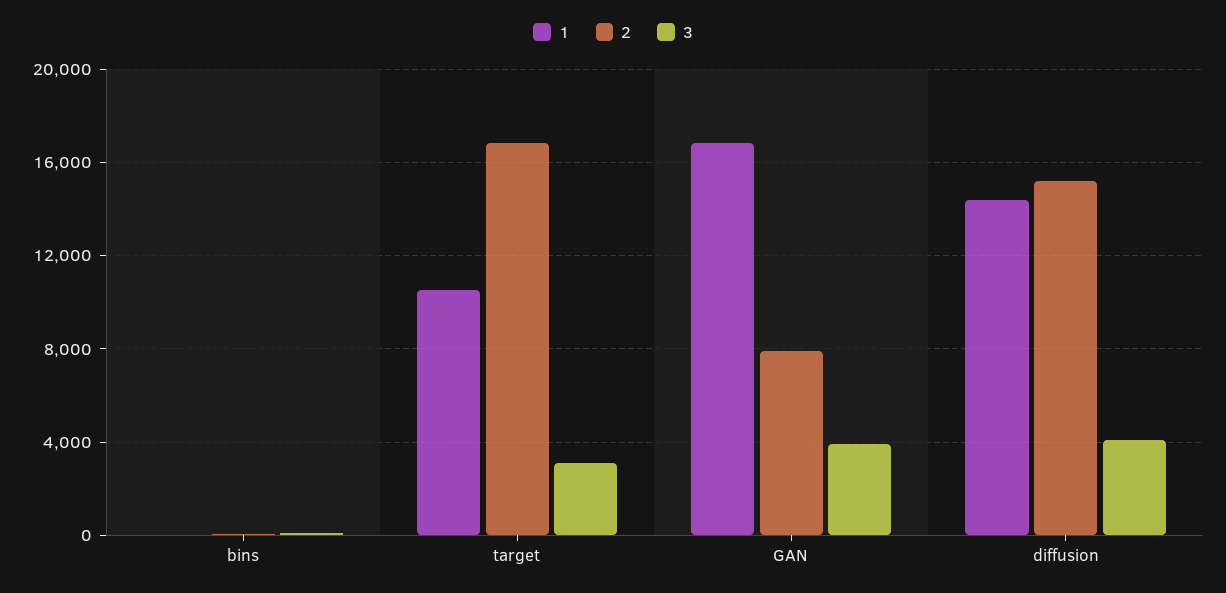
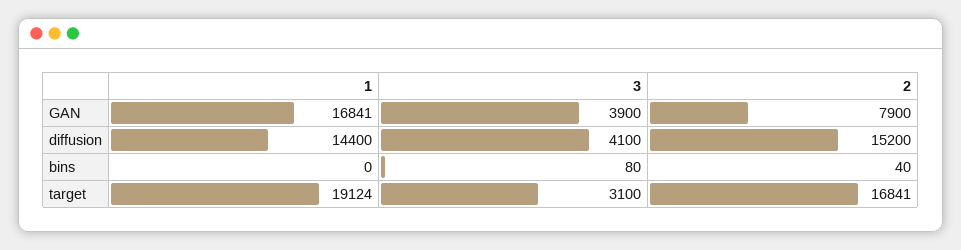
  {
    "1": {
      "bins": 0,
-     "target": 10500,
+     "target": 19124,
      "GAN": 16841,
      "diffusion": 14400
    },
    "2": {
      "bins": 40,
      "target": 16841,
      "GAN": 7900,
      "diffusion": 15200
    },
    "3": {
      "bins": 80,
      "target": 3100,
      "GAN": 3900,
      "diffusion": 4100
    }
  }

